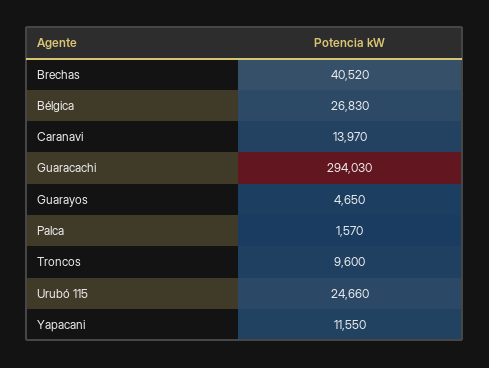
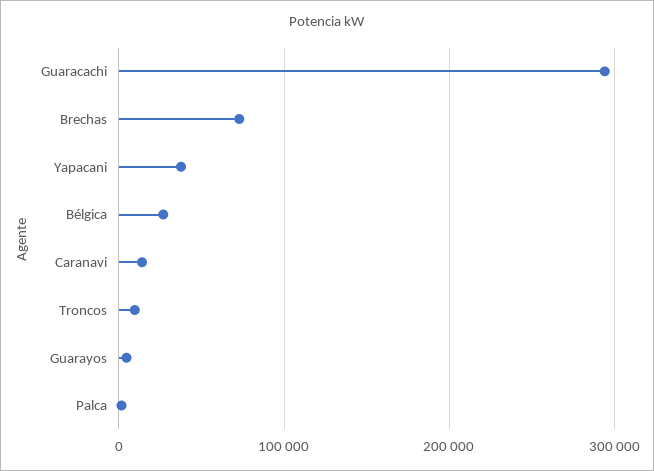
  {
-   "Brechas": 40520,
+   "Brechas": 70000,
    "Bélgica": 26830,
    "Caranavi": 13970,
    "Guaracachi": 294030,
    "Guarayos": 4650,
    "Palca": 1570,
    "Troncos": 9600,
-   "Urubó 115": 24660,
-   "Yapacani": 11550
+   "Yapacani": 40000
  }

